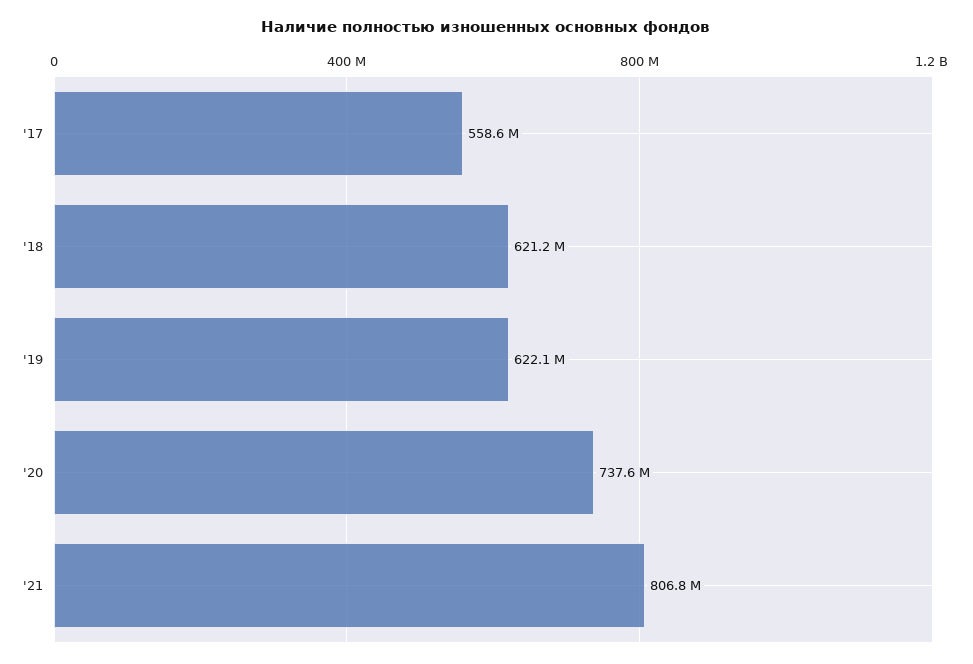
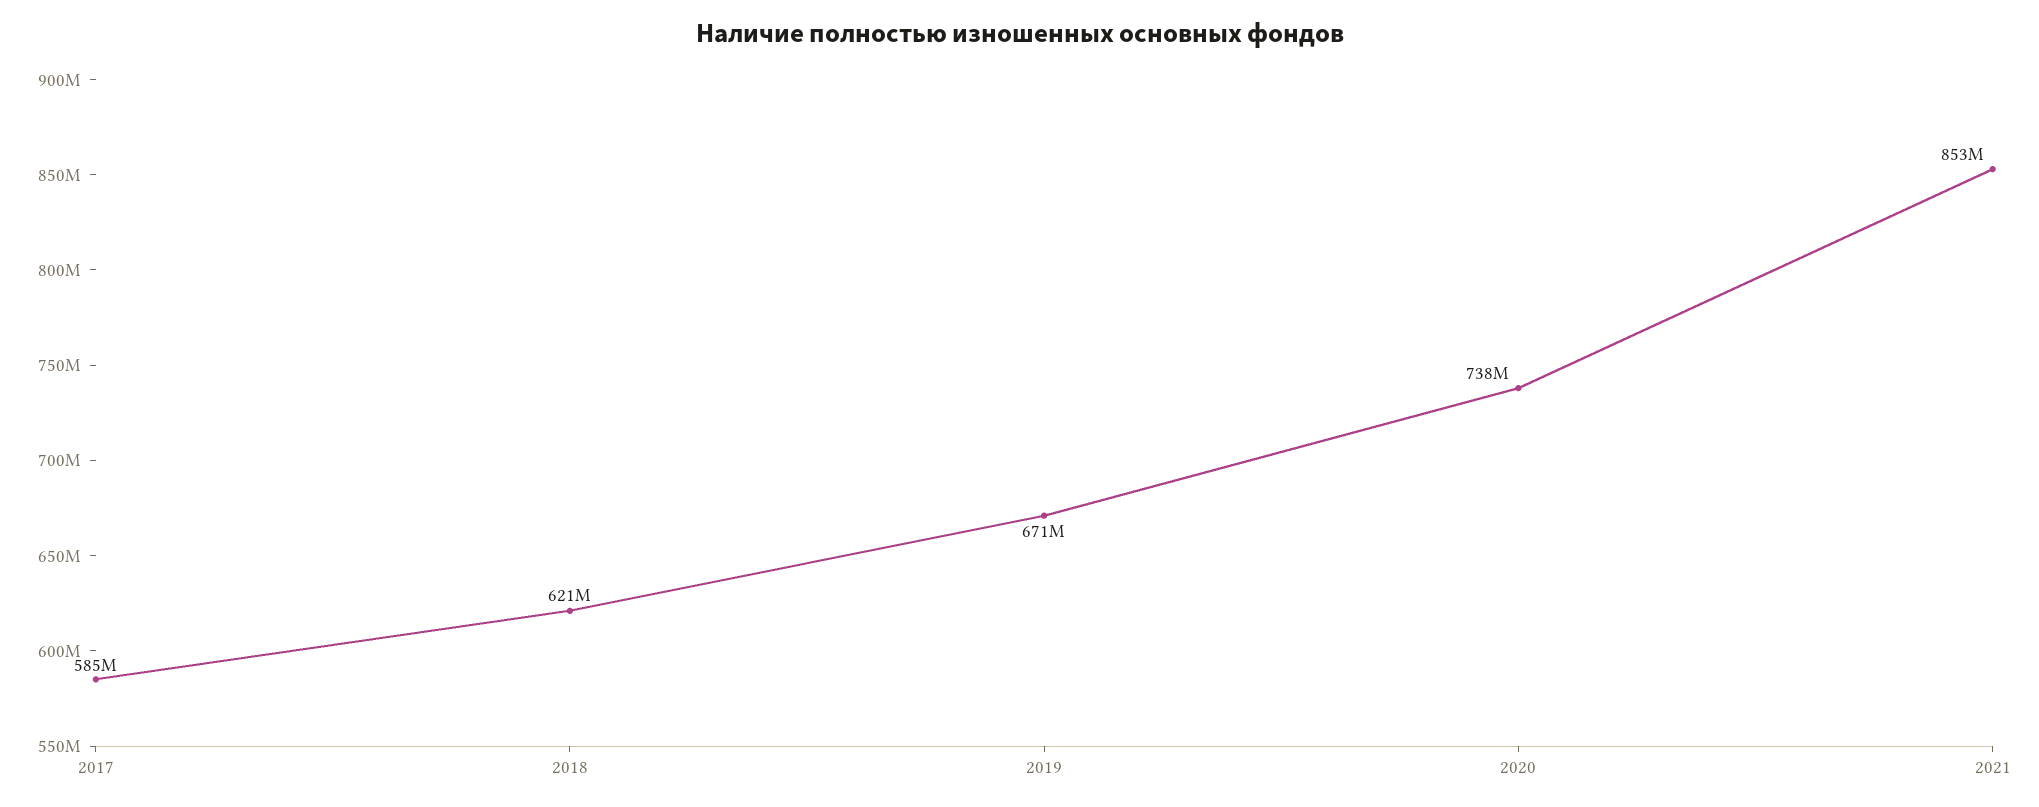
  {
-   "'17": 558600000,
+   "'17": 585000000,
    "'18": 621200000,
-   "'19": 622100000,
+   "'19": 671000000,
    "'20": 737600000,
-   "'21": 806800000
+   "'21": 853000000
  }

